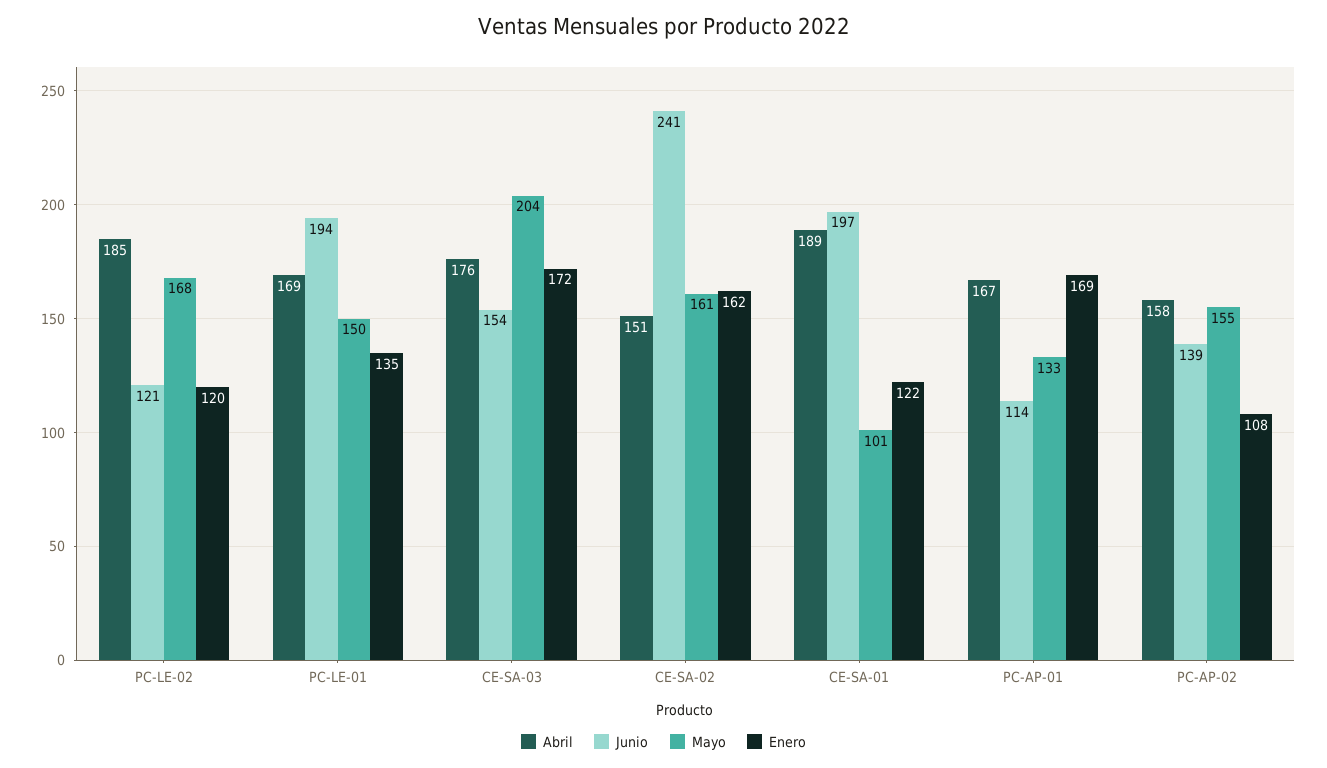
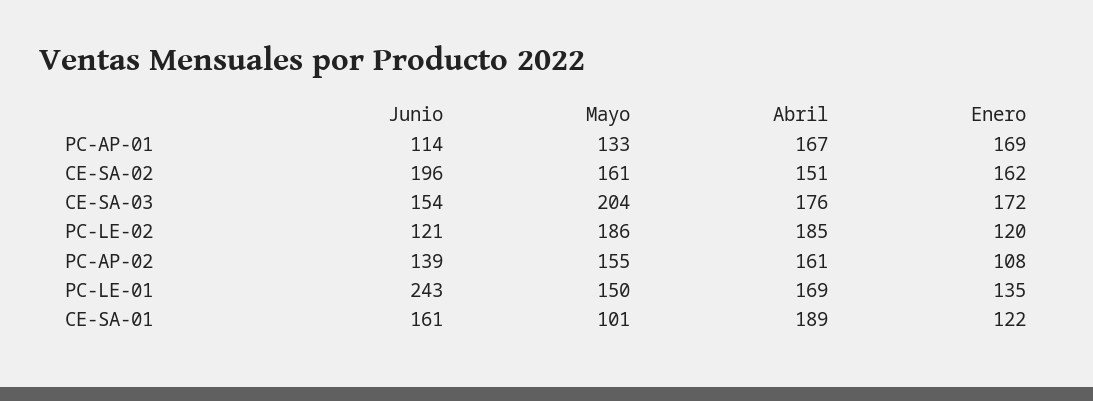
  {
    "Abril": {
      "PC-LE-02": 185,
      "PC-LE-01": 169,
      "CE-SA-03": 176,
      "CE-SA-02": 151,
      "CE-SA-01": 189,
      "PC-AP-01": 167,
-     "PC-AP-02": 158
+     "PC-AP-02": 161
    },
    "Junio": {
      "PC-LE-02": 121,
-     "PC-LE-01": 194,
+     "PC-LE-01": 243,
      "CE-SA-03": 154,
-     "CE-SA-02": 241,
+     "CE-SA-02": 196,
-     "CE-SA-01": 197,
+     "CE-SA-01": 161,
      "PC-AP-01": 114,
      "PC-AP-02": 139
    },
    "Mayo": {
-     "PC-LE-02": 168,
+     "PC-LE-02": 186,
      "PC-LE-01": 150,
      "CE-SA-03": 204,
      "CE-SA-02": 161,
      "CE-SA-01": 101,
      "PC-AP-01": 133,
      "PC-AP-02": 155
    },
    "Enero": {
      "PC-LE-02": 120,
      "PC-LE-01": 135,
      "CE-SA-03": 172,
      "CE-SA-02": 162,
      "CE-SA-01": 122,
      "PC-AP-01": 169,
      "PC-AP-02": 108
    }
  }

